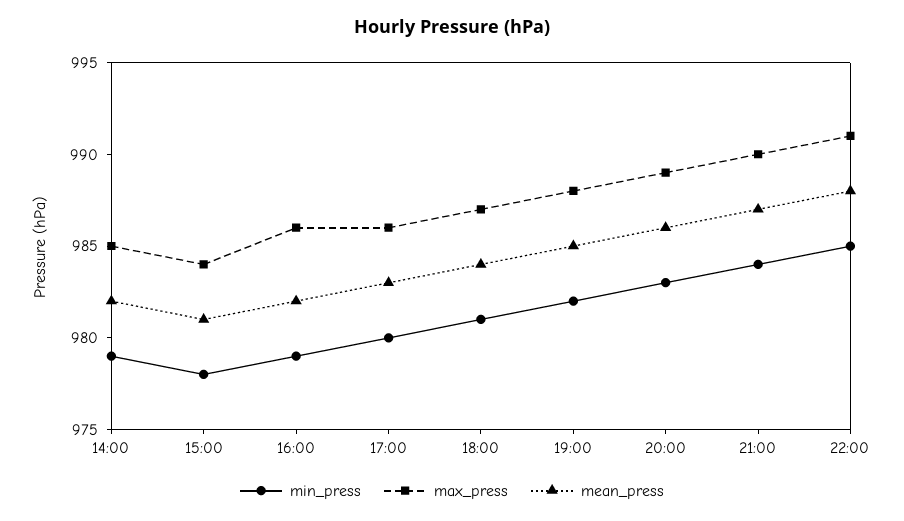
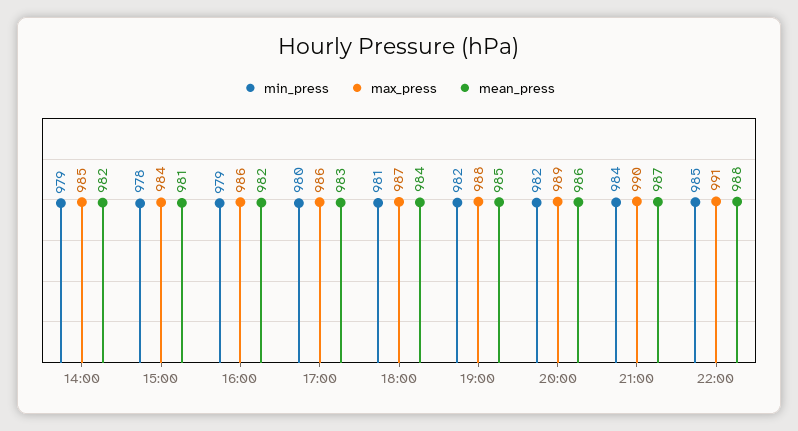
  {
    "min_press": {
      "14:00": 979,
      "15:00": 978,
      "16:00": 979,
      "17:00": 980,
      "18:00": 981,
      "19:00": 982,
-     "20:00": 983,
+     "20:00": 982,
      "21:00": 984,
      "22:00": 985
    },
    "max_press": {
      "14:00": 985,
      "15:00": 984,
      "16:00": 986,
      "17:00": 986,
      "18:00": 987,
      "19:00": 988,
      "20:00": 989,
      "21:00": 990,
      "22:00": 991
    },
    "mean_press": {
      "14:00": 982,
      "15:00": 981,
      "16:00": 982,
      "17:00": 983,
      "18:00": 984,
      "19:00": 985,
      "20:00": 986,
      "21:00": 987,
      "22:00": 988
    }
  }

